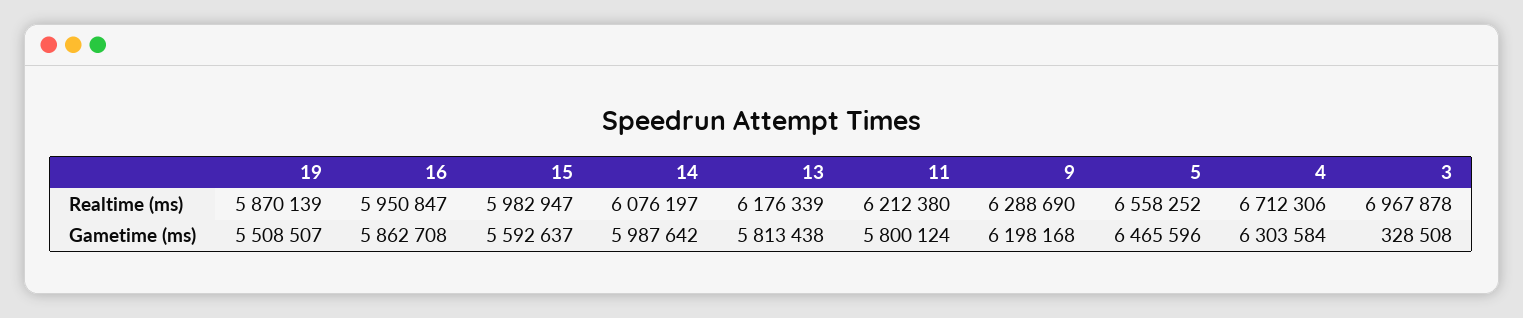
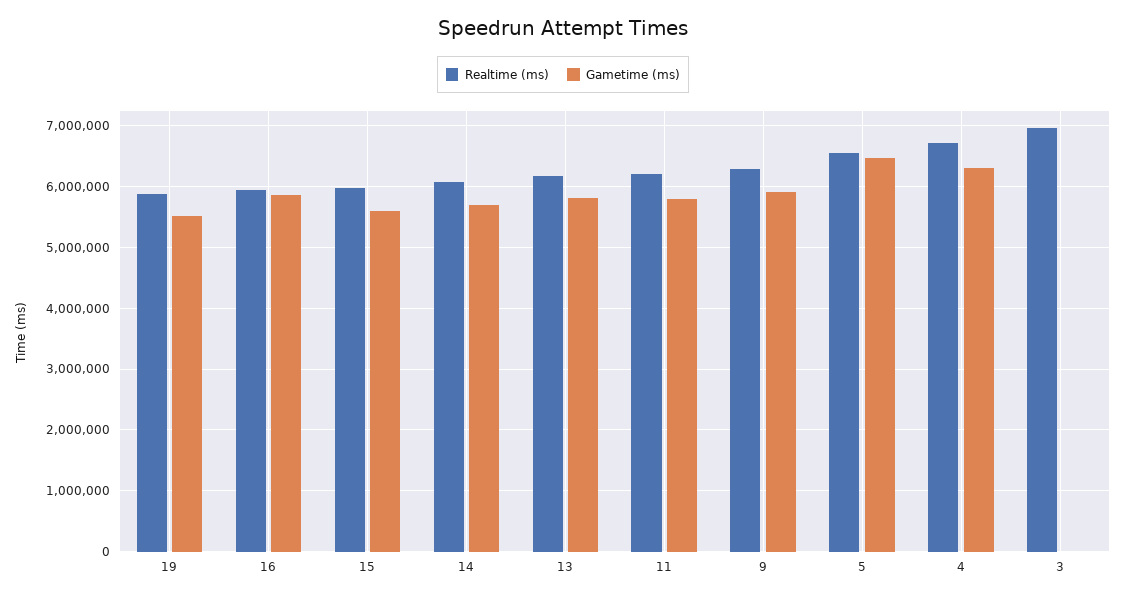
  {
    "Realtime (ms)": {
      "19": 5870139,
      "16": 5950847,
      "15": 5982947,
      "14": 6076197,
      "13": 6176339,
      "11": 6212380,
      "9": 6288690,
      "5": 6558252,
      "4": 6712306,
      "3": 6967878
    },
    "Gametime (ms)": {
      "19": 5508507,
      "16": 5862708,
      "15": 5592637,
-     "14": 5987642,
+     "14": 5700000,
      "13": 5813438,
      "11": 5800124,
-     "9": 6198168,
+     "9": 5900000,
      "5": 6465596,
      "4": 6303584,
-     "3": 328508
+     "3": 0
    }
  }

